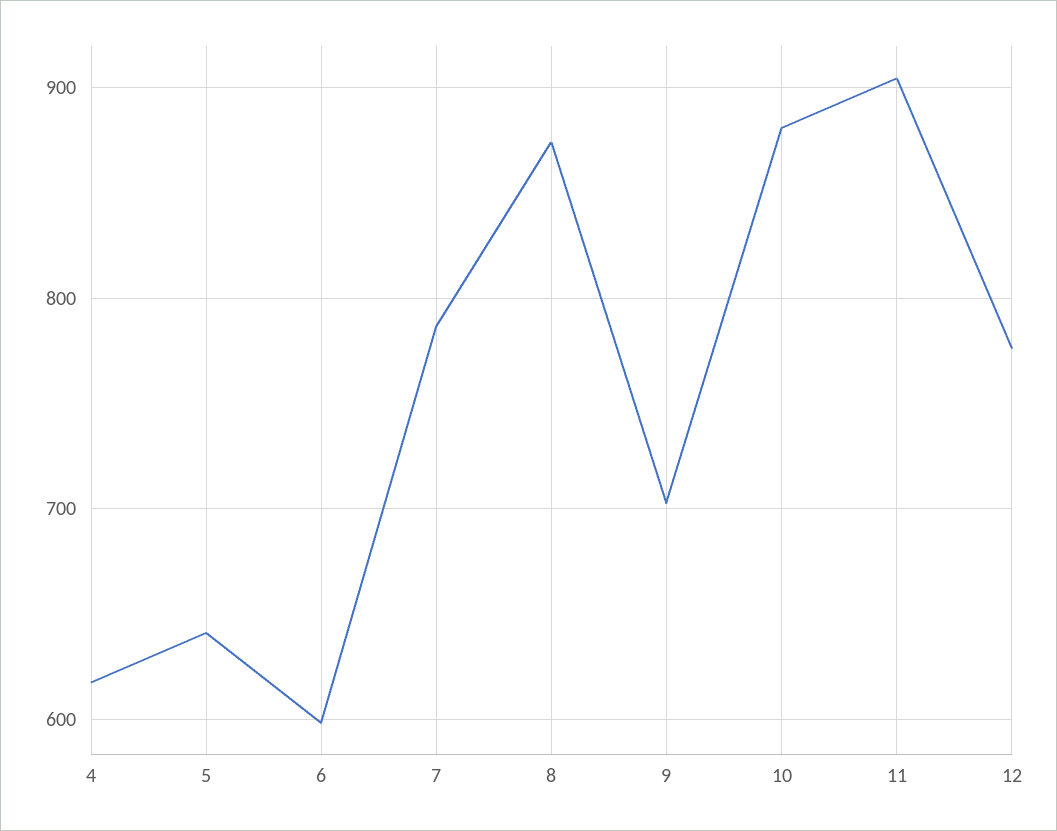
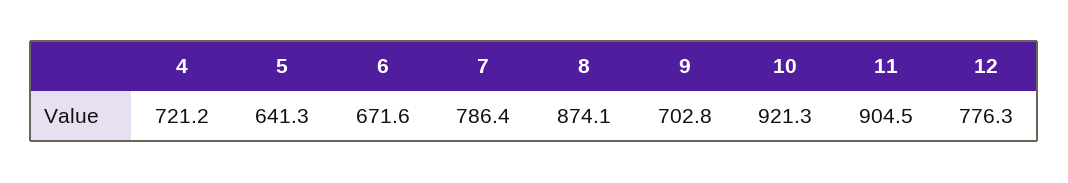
  {
-   "4": 620,
+   "4": 721.2,
    "5": 641.3,
-   "6": 600,
+   "6": 671.6,
    "7": 786.4,
    "8": 874.1,
    "9": 702.8,
-   "10": 880,
+   "10": 921.3,
    "11": 904.5,
    "12": 776.3
  }

